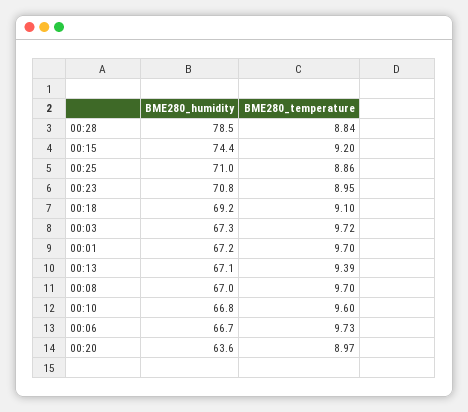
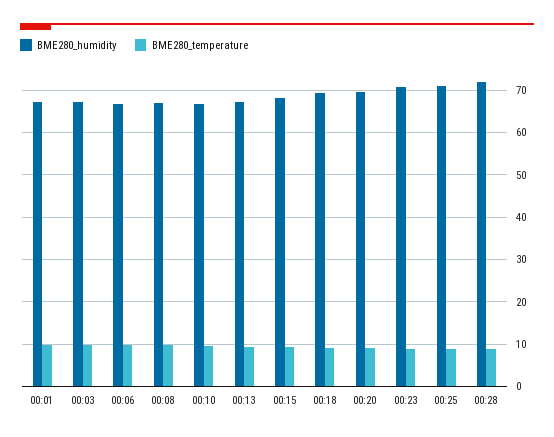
  {
    "BME280_humidity": {
-     "00:28": 78.5,
+     "00:28": 72,
-     "00:15": 74.4,
+     "00:15": 68,
      "00:25": 71,
      "00:23": 70.8,
      "00:18": 69.2,
      "00:03": 67.3,
      "00:01": 67.2,
      "00:13": 67.1,
      "00:08": 67,
      "00:10": 66.8,
      "00:06": 66.7,
-     "00:20": 63.6
+     "00:20": 70
    },
    "BME280_temperature": {
      "00:28": 8.84,
      "00:15": 9.2,
      "00:25": 8.86,
      "00:23": 8.95,
      "00:18": 9.1,
      "00:03": 9.72,
      "00:01": 9.7,
      "00:13": 9.39,
      "00:08": 9.7,
      "00:10": 9.6,
      "00:06": 9.73,
      "00:20": 8.97
    }
  }

